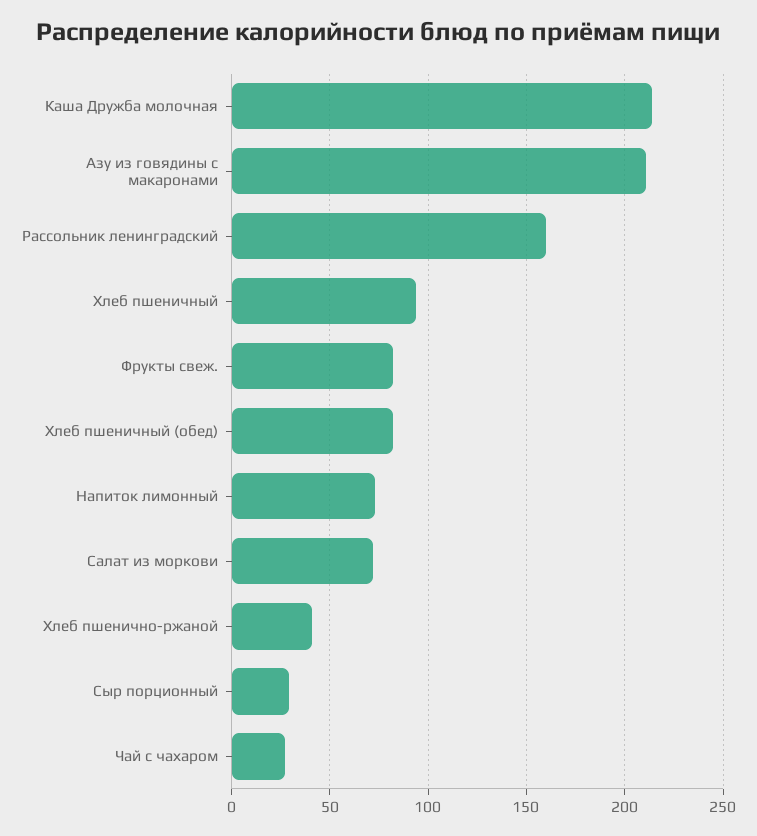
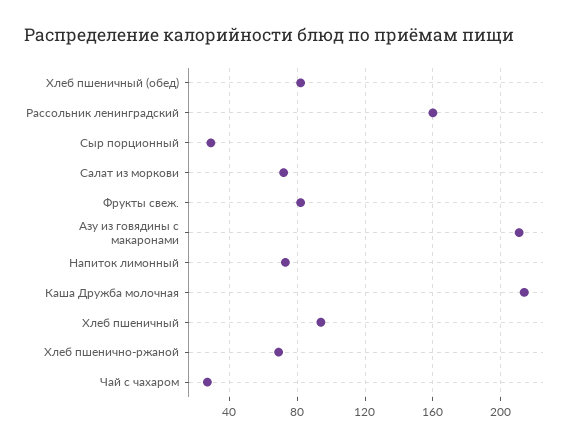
  {
    "Каша Дружба молочная": 215,
    "Азу из говядины с макаронами": 210,
    "Рассольник ленинградский": 160,
    "Хлеб пшеничный": 95,
    "Фрукты свеж.": 80,
    "Хлеб пшеничный (обед)": 80,
    "Напиток лимонный": 75,
    "Салат из моркови": 70,
-   "Хлеб пшенично-ржаной": 40,
+   "Хлеб пшенично-ржаной": 70,
    "Сыр порционный": 30,
    "Чай с чахаром": 25
  }

